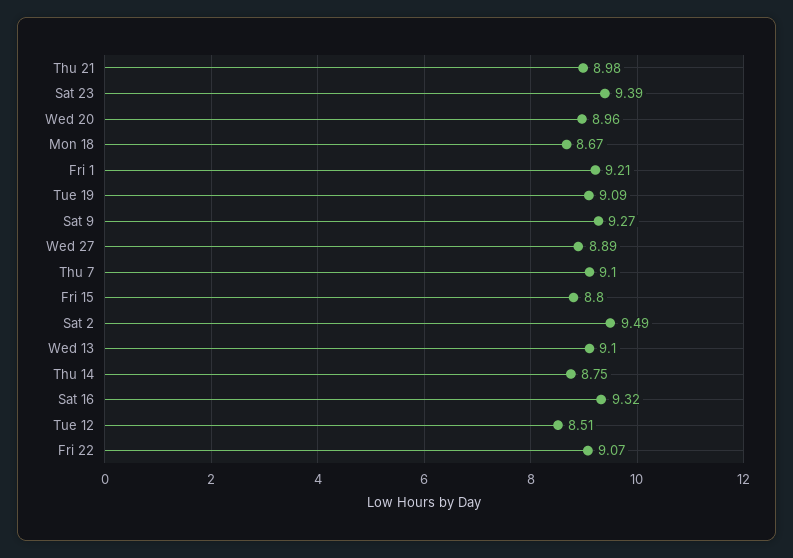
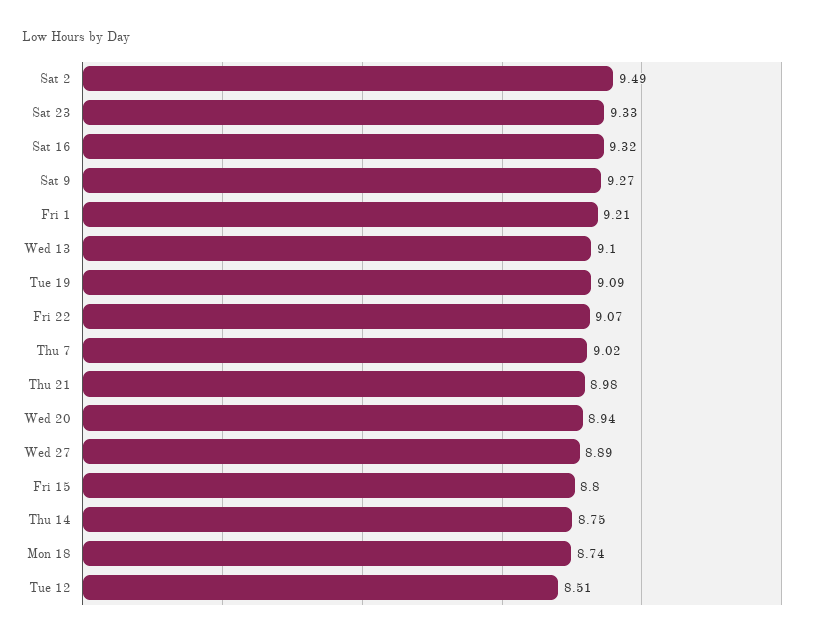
  {
    "Thu 21": 8.98,
-   "Sat 23": 9.39,
+   "Sat 23": 9.33,
-   "Wed 20": 8.96,
+   "Wed 20": 8.94,
-   "Mon 18": 8.67,
+   "Mon 18": 8.74,
    "Fri 1": 9.21,
    "Tue 19": 9.09,
    "Sat 9": 9.27,
    "Wed 27": 8.89,
-   "Thu 7": 9.1,
+   "Thu 7": 9.02,
    "Fri 15": 8.8,
    "Sat 2": 9.49,
    "Wed 13": 9.1,
    "Thu 14": 8.75,
    "Sat 16": 9.32,
    "Tue 12": 8.51,
    "Fri 22": 9.07
  }

